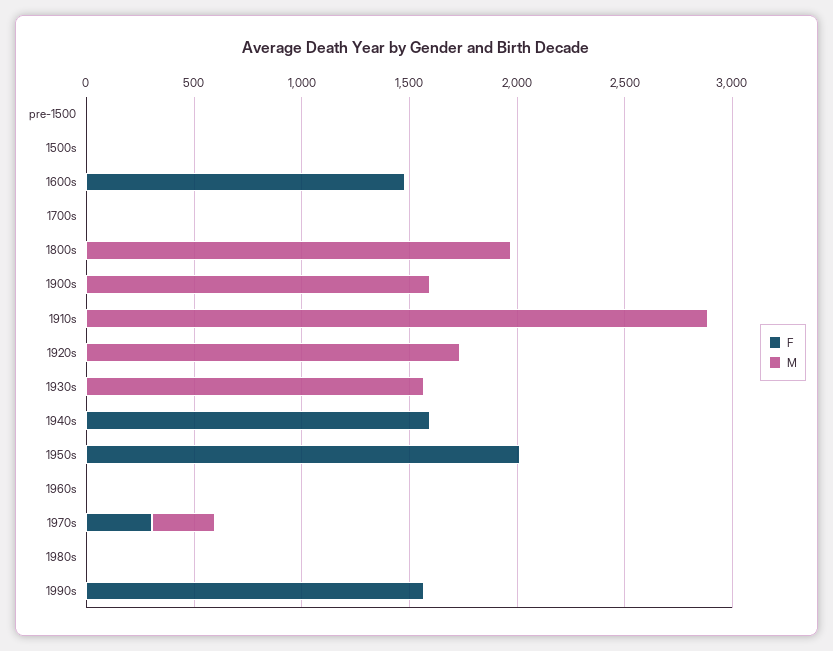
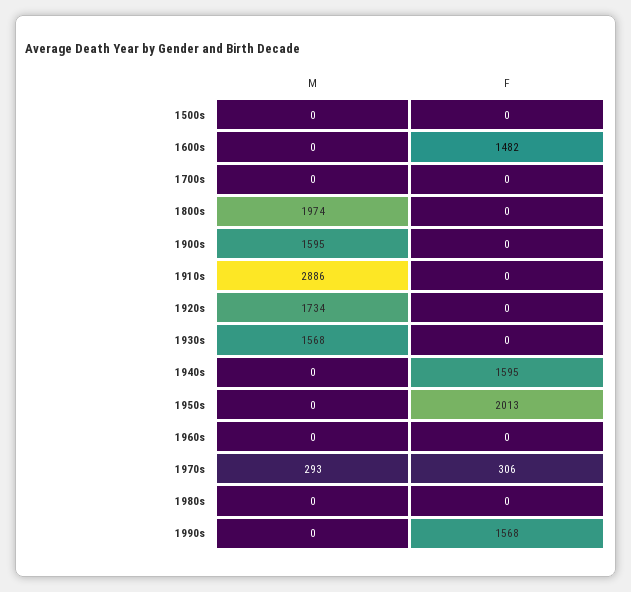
  {
    "F": {
-     "pre-1500": 0,
      "1500s": 0,
      "1600s": 1482,
      "1700s": 0,
      "1800s": 0,
      "1900s": 0,
      "1910s": 0,
      "1920s": 0,
      "1930s": 0,
      "1940s": 1595,
      "1950s": 2013,
      "1960s": 0,
      "1970s": 306,
      "1980s": 0,
      "1990s": 1568
    },
    "M": {
-     "pre-1500": 0,
      "1500s": 0,
      "1600s": 0,
      "1700s": 0,
      "1800s": 1974,
      "1900s": 1595,
      "1910s": 2886,
      "1920s": 1734,
      "1930s": 1568,
      "1940s": 0,
      "1950s": 0,
      "1960s": 0,
      "1970s": 293,
      "1980s": 0,
      "1990s": 0
    }
  }

